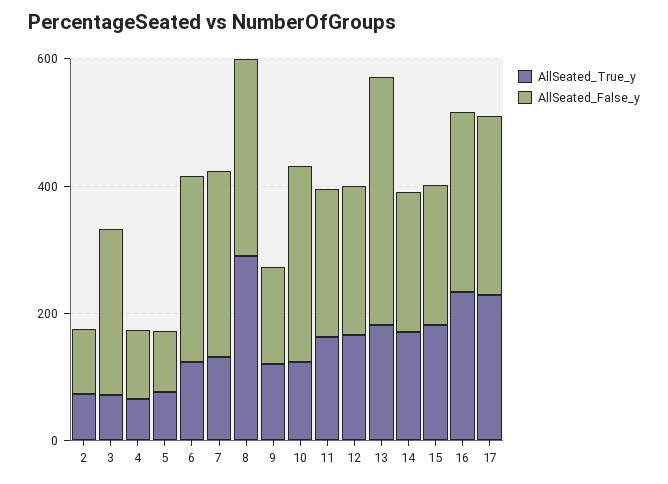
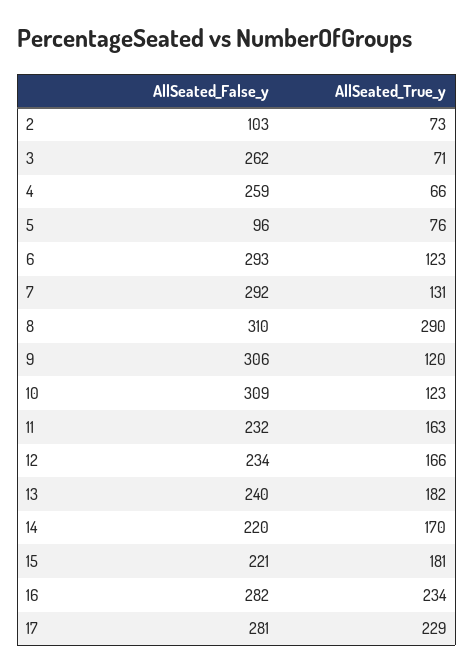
  {
    "AllSeated_True_y": {
      "2": 73,
      "3": 71,
      "4": 66,
      "5": 76,
      "6": 123,
      "7": 131,
      "8": 290,
      "9": 120,
      "10": 123,
      "11": 163,
      "12": 166,
      "13": 182,
      "14": 170,
      "15": 181,
      "16": 234,
      "17": 229
    },
    "AllSeated_False_y": {
      "2": 103,
      "3": 262,
-     "4": 100,
+     "4": 259,
      "5": 96,
      "6": 293,
      "7": 292,
      "8": 310,
-     "9": 150,
+     "9": 306,
      "10": 309,
      "11": 232,
      "12": 234,
-     "13": 400,
+     "13": 240,
      "14": 220,
      "15": 221,
      "16": 282,
      "17": 281
    }
  }

